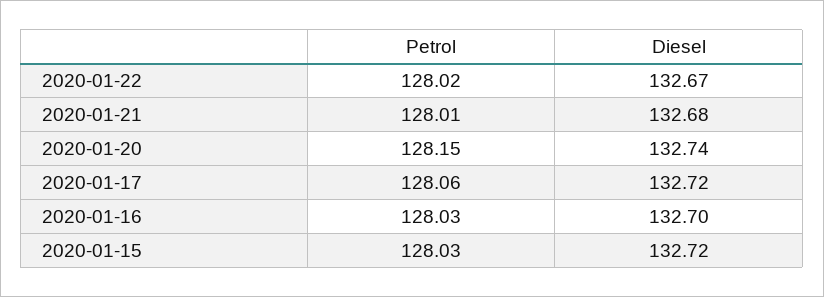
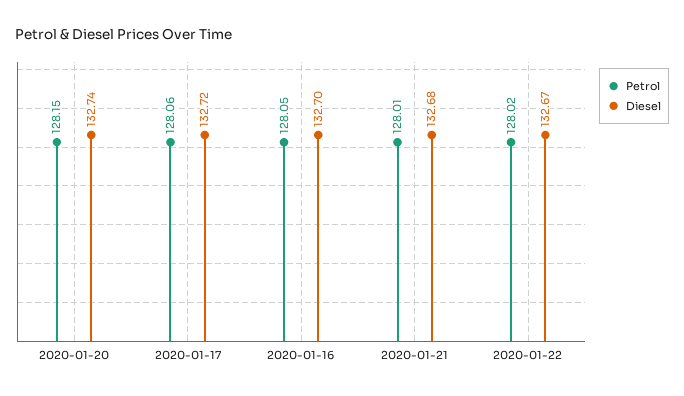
  {
    "Petrol": {
      "2020-01-22": 128.02,
      "2020-01-21": 128.01,
      "2020-01-20": 128.15,
      "2020-01-17": 128.06,
-     "2020-01-16": 128.03,
+     "2020-01-16": 128.05
-     "2020-01-15": 128.03
    },
    "Diesel": {
      "2020-01-22": 132.67,
      "2020-01-21": 132.68,
      "2020-01-20": 132.74,
      "2020-01-17": 132.72,
-     "2020-01-16": 132.7,
+     "2020-01-16": 132.7
-     "2020-01-15": 132.72
    }
  }

